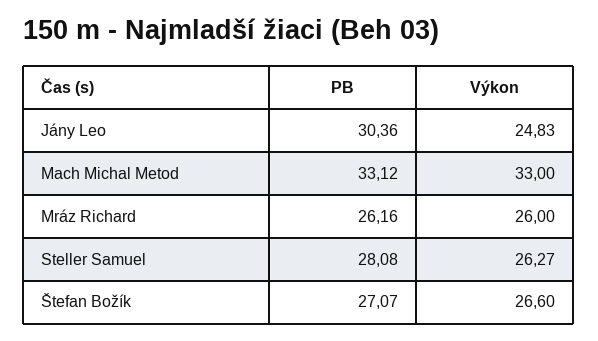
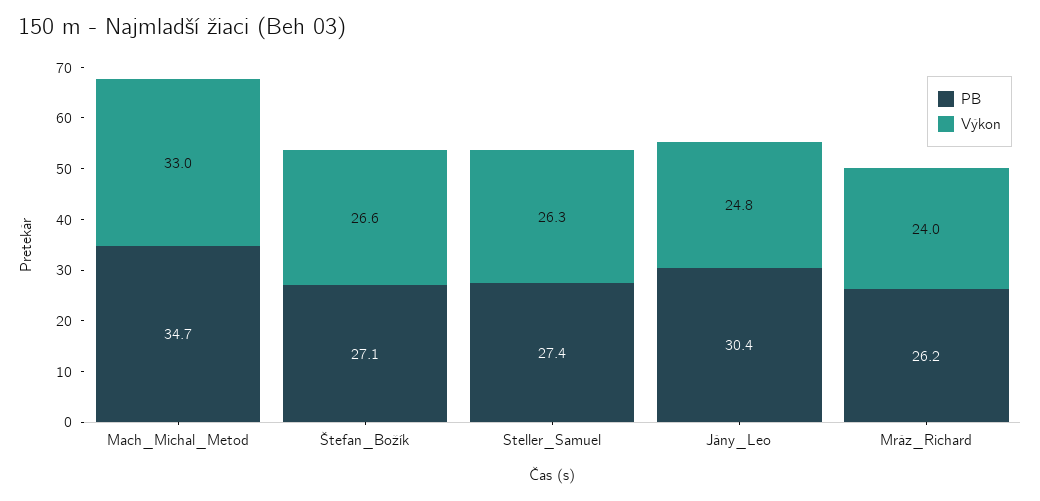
  {
    "PB": {
      "Jány Leo": 30.36,
-     "Mach Michal Metod": 33.12,
+     "Mach Michal Metod": 34.7,
      "Mráz Richard": 26.16,
-     "Steller Samuel": 28.08,
+     "Steller Samuel": 27.4,
      "Štefan Božík": 27.07
    },
    "Výkon": {
      "Jány Leo": 24.83,
      "Mach Michal Metod": 33,
-     "Mráz Richard": 26,
+     "Mráz Richard": 24,
      "Steller Samuel": 26.27,
      "Štefan Božík": 26.6
    }
  }

